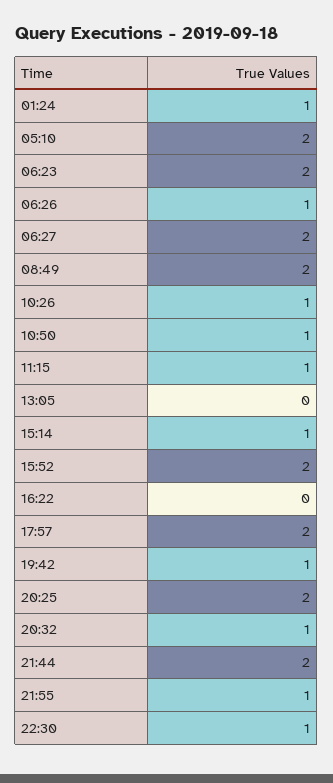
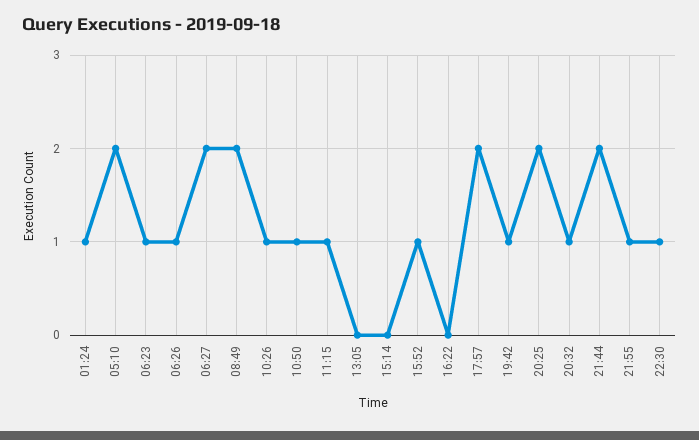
  {
    "01:24": 1,
    "05:10": 2,
-   "06:23": 2,
+   "06:23": 1,
    "06:26": 1,
    "06:27": 2,
    "08:49": 2,
    "10:26": 1,
    "10:50": 1,
    "11:15": 1,
    "13:05": 0,
-   "15:14": 1,
+   "15:14": 0,
-   "15:52": 2,
+   "15:52": 1,
    "16:22": 0,
    "17:57": 2,
    "19:42": 1,
    "20:25": 2,
    "20:32": 1,
    "21:44": 2,
    "21:55": 1,
    "22:30": 1
  }

